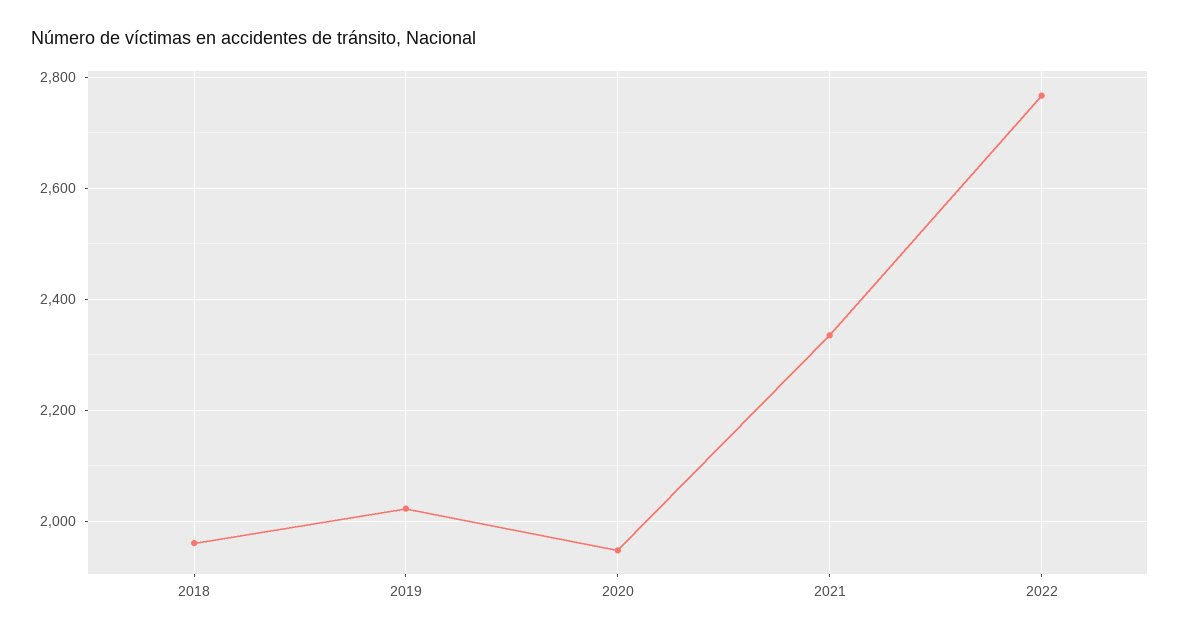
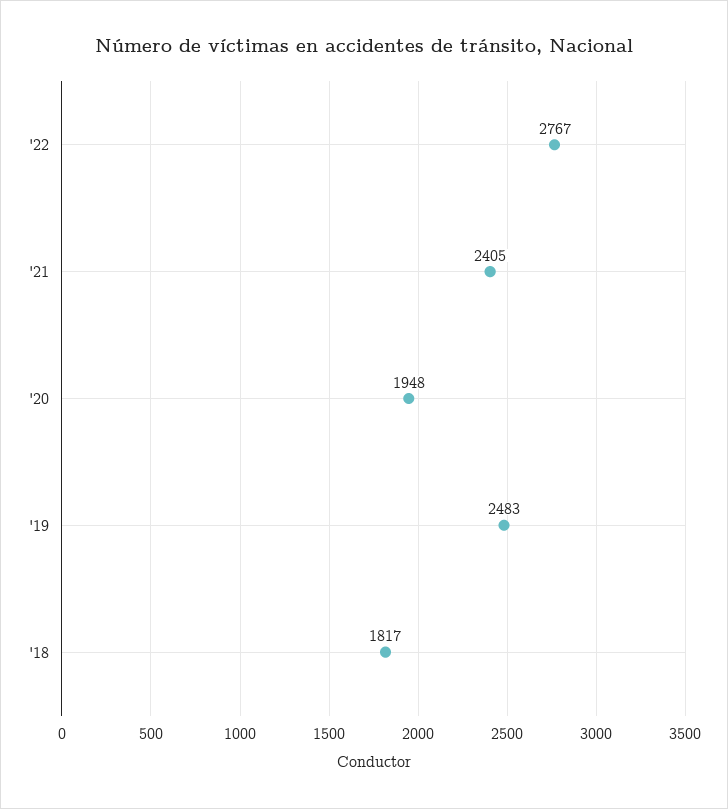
  {
-   "2018": 1960,
+   "2018": 1817,
-   "2019": 2020,
+   "2019": 2483,
    "2020": 1948,
-   "2021": 2340,
+   "2021": 2405,
    "2022": 2767
  }

